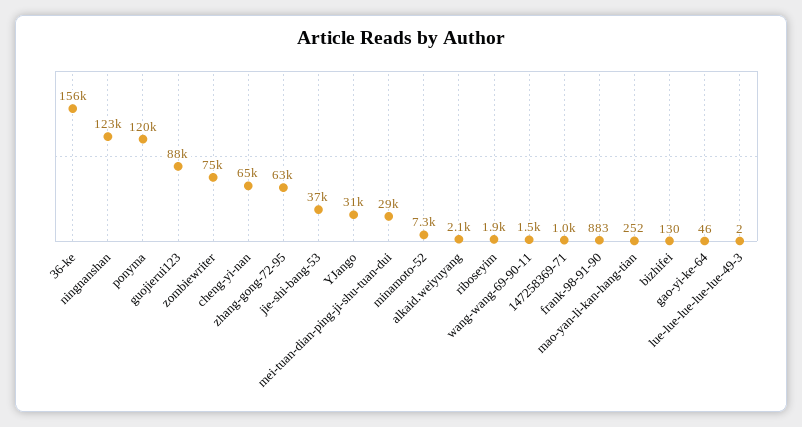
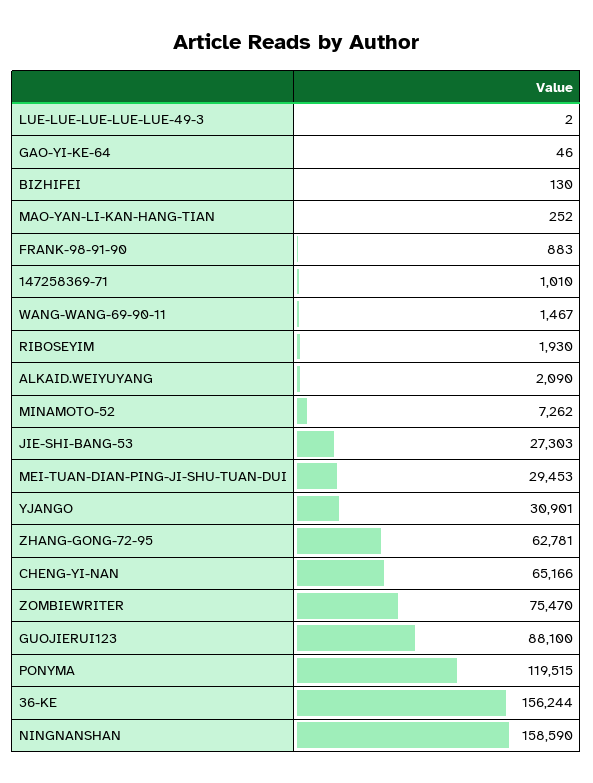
  {
    "36-ke": 156244,
-   "ningnanshan": 123000,
+   "ningnanshan": 158590,
    "ponyma": 119515,
    "guojierui123": 88100,
    "zombiewriter": 75470,
    "cheng-yi-nan": 65166,
    "zhang-gong-72-95": 62781,
-   "jie-shi-bang-53": 37000,
+   "jie-shi-bang-53": 27303,
    "YJango": 30901,
    "mei-tuan-dian-ping-ji-shu-tuan-dui": 29453,
    "minamoto-52": 7262,
    "alkaid.weiyuyang": 2090,
    "riboseyim": 1930,
    "wang-wang-69-90-11": 1467,
    "147258369-71": 1010,
    "frank-98-91-90": 883,
    "mao-yan-li-kan-hang-tian": 252,
    "bizhifei": 130,
    "gao-yi-ke-64": 46,
    "lue-lue-lue-lue-lue-49-3": 2
  }

